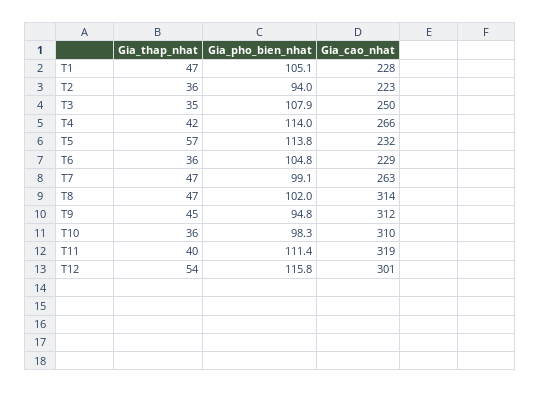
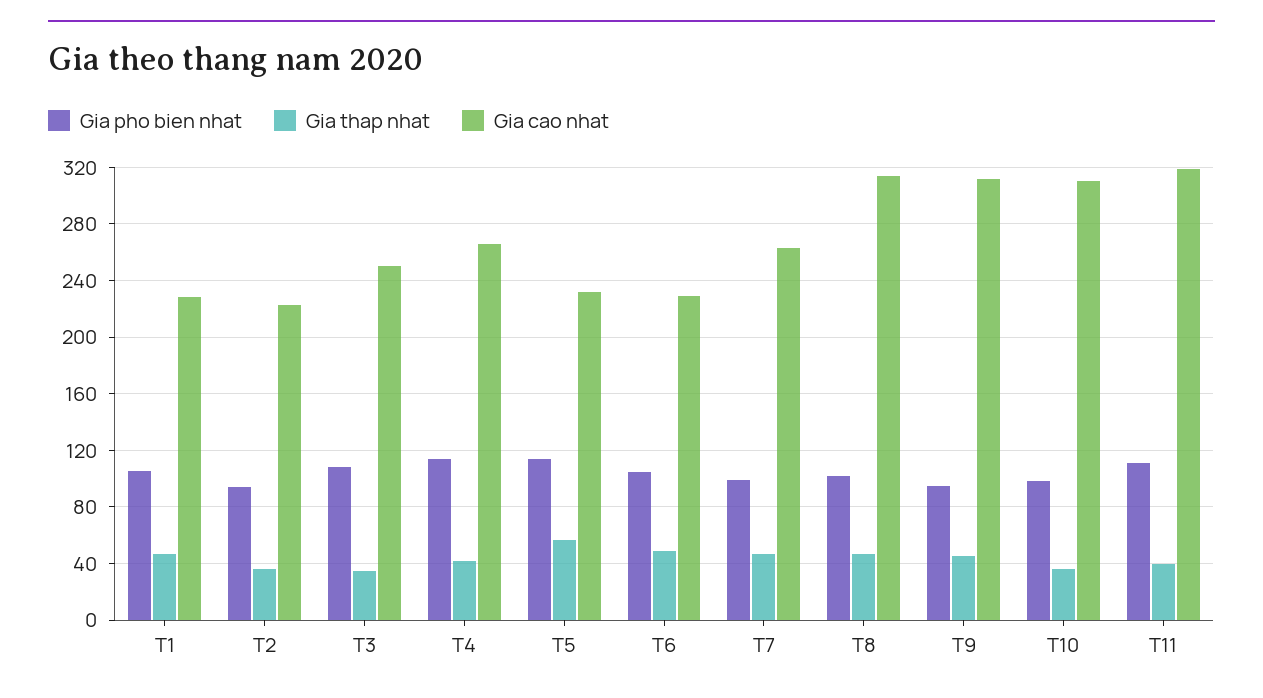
  {
    "Gia_thap_nhat": {
      "T1": 47,
      "T2": 36,
      "T3": 35,
      "T4": 42,
      "T5": 57,
-     "T6": 36,
+     "T6": 50,
      "T7": 47,
      "T8": 47,
      "T9": 45,
      "T10": 36,
-     "T11": 40,
+     "T11": 40
-     "T12": 54
    },
    "Gia_pho_bien_nhat": {
      "T1": 105.1,
      "T2": 94,
      "T3": 107.9,
      "T4": 114,
      "T5": 113.8,
      "T6": 104.8,
      "T7": 99.1,
      "T8": 102,
      "T9": 94.8,
      "T10": 98.3,
-     "T11": 111.4,
+     "T11": 111.4
-     "T12": 115.8
    },
    "Gia_cao_nhat": {
      "T1": 228,
      "T2": 223,
      "T3": 250,
      "T4": 266,
      "T5": 232,
      "T6": 229,
      "T7": 263,
      "T8": 314,
      "T9": 312,
      "T10": 310,
-     "T11": 319,
+     "T11": 319
-     "T12": 301
    }
  }

